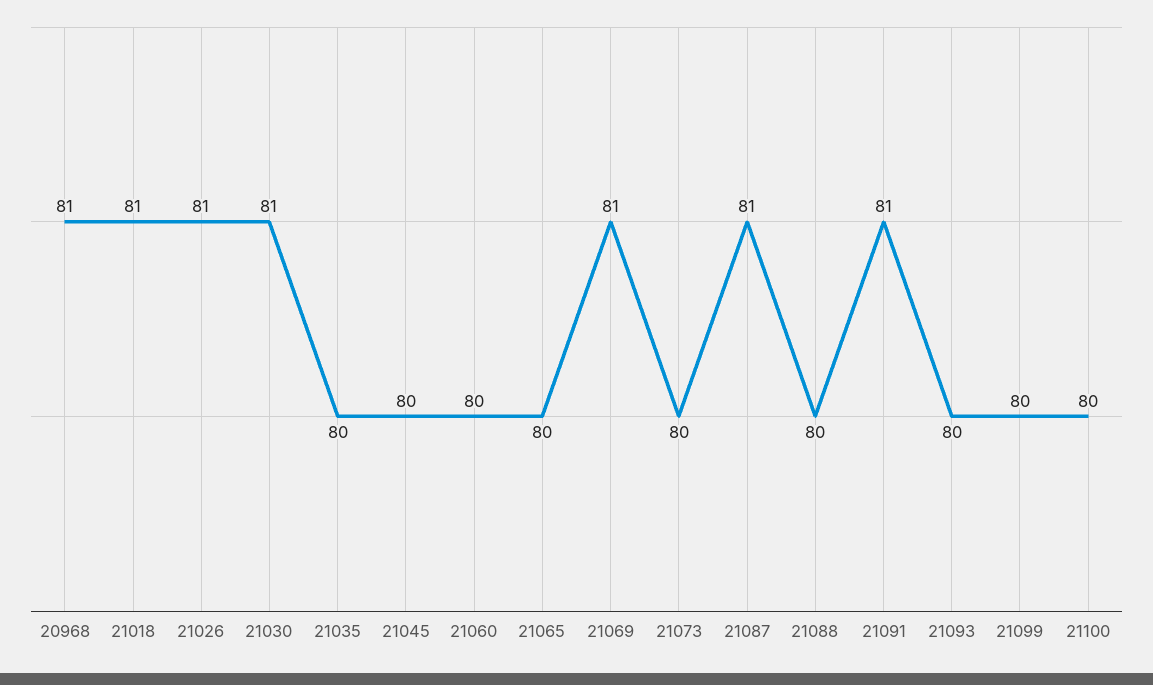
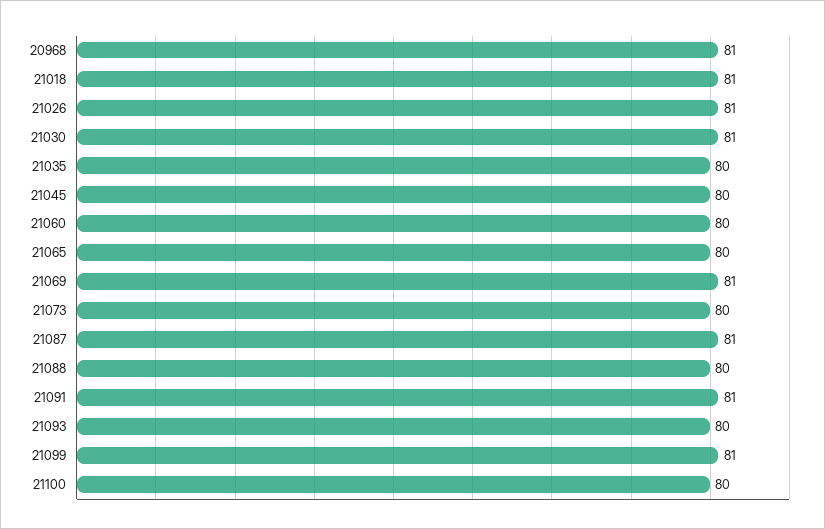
  {
    "20968": 81,
    "21018": 81,
    "21026": 81,
    "21030": 81,
    "21035": 80,
    "21045": 80,
    "21060": 80,
    "21065": 80,
    "21069": 81,
    "21073": 80,
    "21087": 81,
    "21088": 80,
    "21091": 81,
    "21093": 80,
-   "21099": 80,
+   "21099": 81,
    "21100": 80
  }

